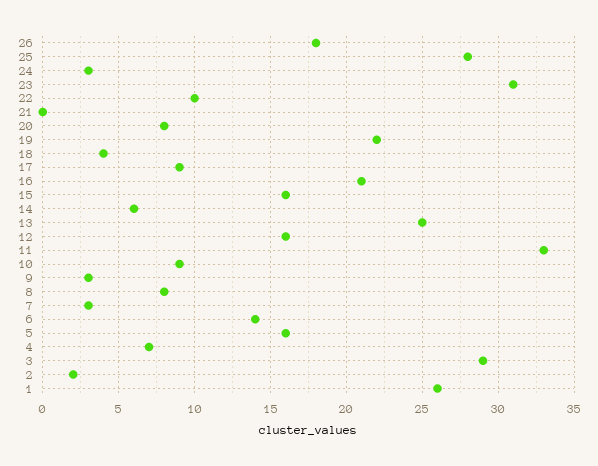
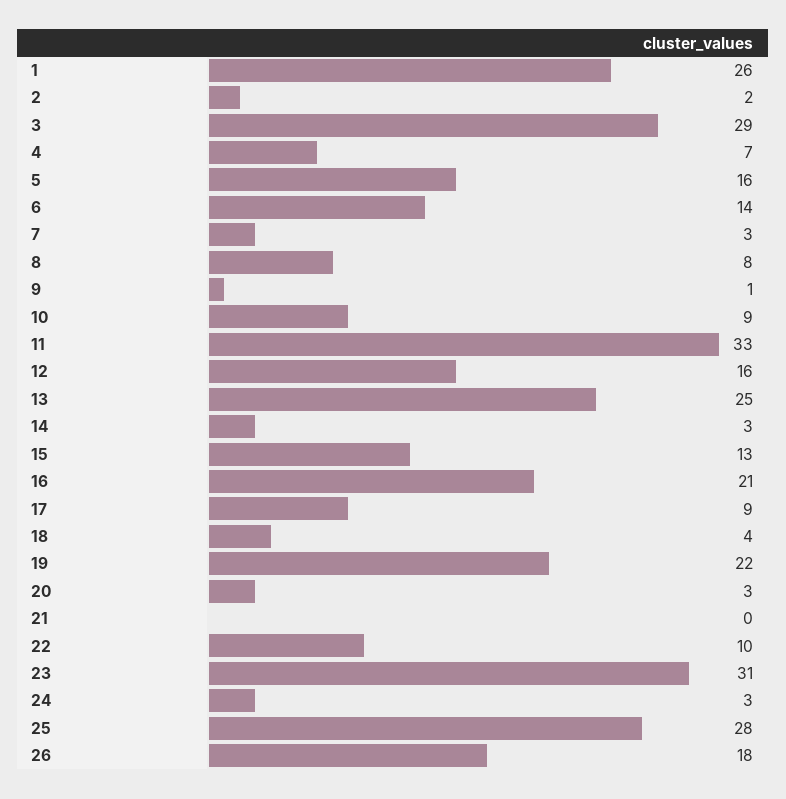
  {
    "26": 18,
    "25": 28,
    "24": 3,
    "23": 31,
    "22": 10,
    "21": 0,
-   "20": 8,
+   "20": 3,
    "19": 22,
    "18": 4,
    "17": 9,
    "16": 21,
-   "15": 16,
+   "15": 13,
-   "14": 6,
+   "14": 3,
    "13": 25,
    "12": 16,
    "11": 33,
    "10": 9,
-   "9": 3,
+   "9": 1,
    "8": 8,
    "7": 3,
    "6": 14,
    "5": 16,
    "4": 7,
    "3": 29,
    "2": 2,
    "1": 26
  }

